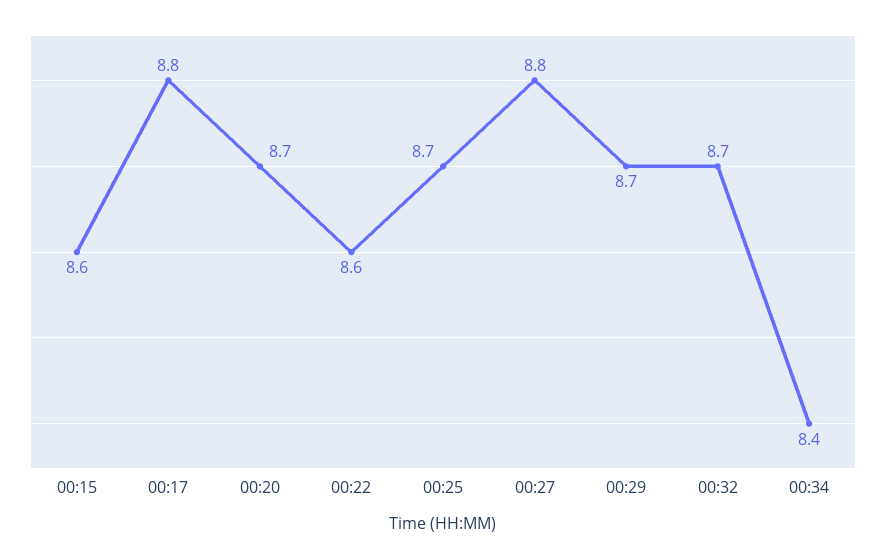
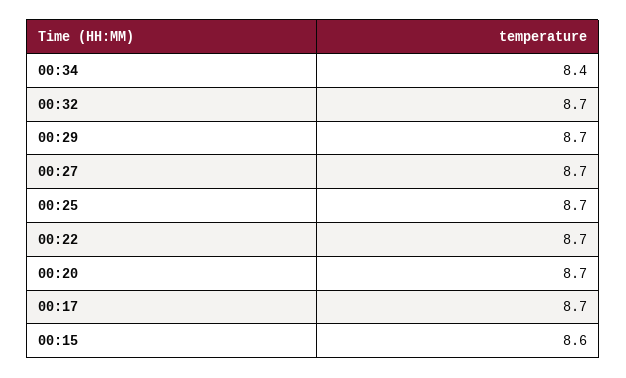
  {
    "00:15": 8.6,
-   "00:17": 8.8,
+   "00:17": 8.7,
    "00:20": 8.7,
-   "00:22": 8.6,
+   "00:22": 8.7,
    "00:25": 8.7,
-   "00:27": 8.8,
+   "00:27": 8.7,
    "00:29": 8.7,
    "00:32": 8.7,
    "00:34": 8.4
  }

